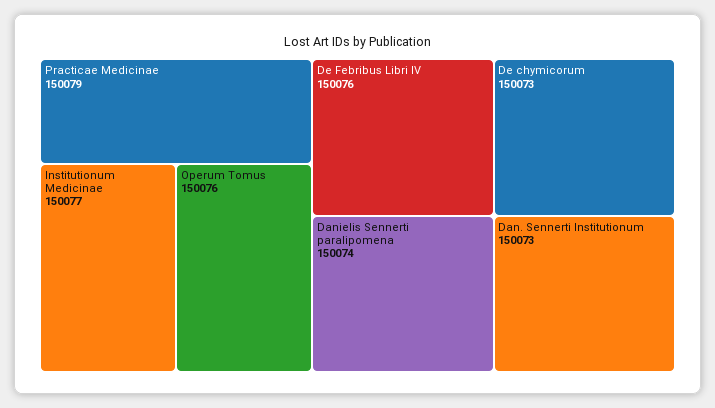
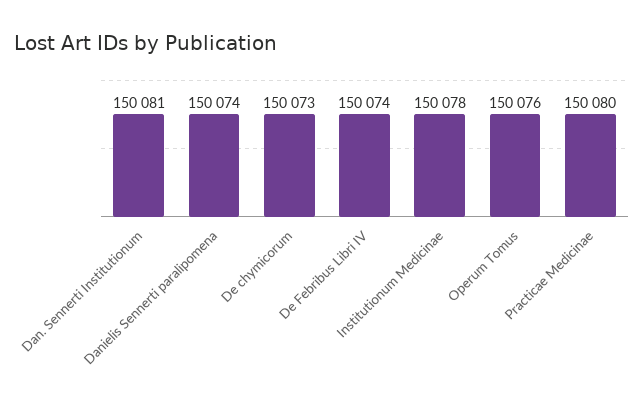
  {
-   "Practicae Medicinae": 150079,
+   "Practicae Medicinae": 150080,
-   "Institutionum Medicinae": 150077,
+   "Institutionum Medicinae": 150078,
    "Operum Tomus": 150076,
-   "De Febribus Libri IV": 150076,
+   "De Febribus Libri IV": 150074,
    "Danielis Sennerti paralipomena": 150074,
    "De chymicorum": 150073,
-   "Dan. Sennerti Institutionum": 150073
+   "Dan. Sennerti Institutionum": 150081
  }

